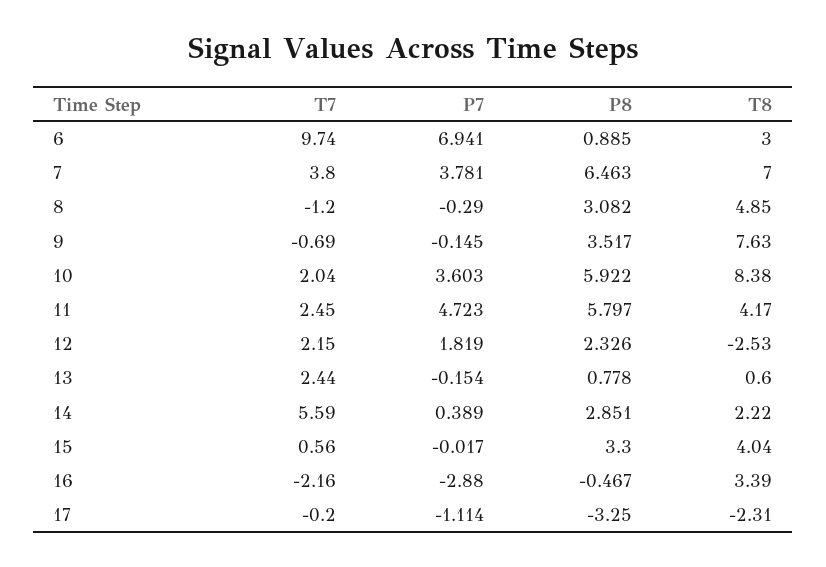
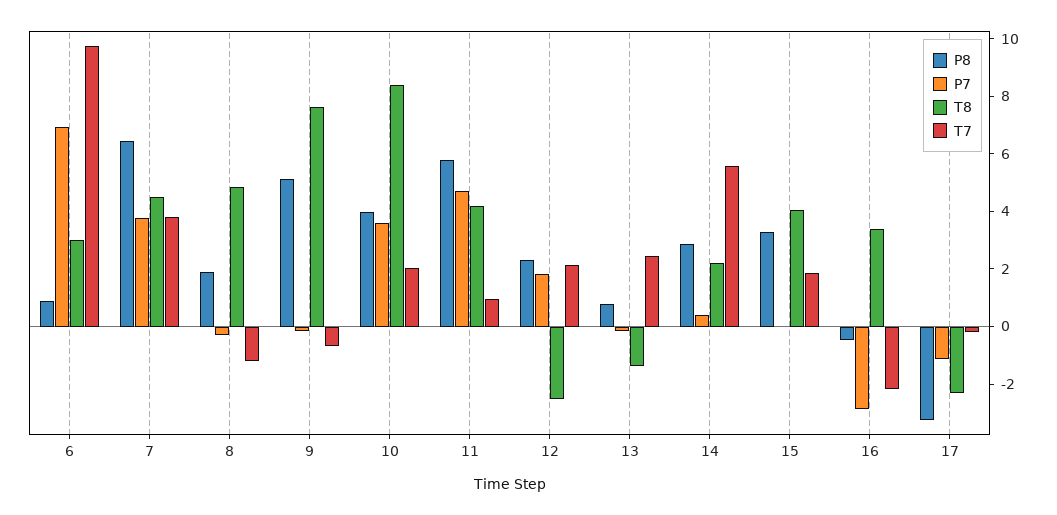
  {
    "T7": {
      "6": 9.74,
      "7": 3.8,
      "8": -1.2,
      "9": -0.69,
      "10": 2.04,
-     "11": 2.45,
+     "11": 1,
      "12": 2.15,
      "13": 2.44,
      "14": 5.59,
-     "15": 0.56,
+     "15": 2,
      "16": -2.16,
      "17": -0.2
    },
    "P7": {
      "6": 6.941,
      "7": 3.781,
      "8": -0.29,
      "9": -0.145,
      "10": 3.603,
      "11": 4.723,
      "12": 1.819,
      "13": -0.154,
      "14": 0.389,
      "15": -0.017,
      "16": -2.88,
      "17": -1.114
    },
    "P8": {
      "6": 0.885,
      "7": 6.463,
-     "8": 3.082,
+     "8": 2,
-     "9": 3.517,
+     "9": 5,
-     "10": 5.922,
+     "10": 4,
      "11": 5.797,
      "12": 2.326,
      "13": 0.778,
      "14": 2.851,
      "15": 3.3,
      "16": -0.467,
      "17": -3.25
    },
    "T8": {
      "6": 3,
-     "7": 7,
+     "7": 4.5,
      "8": 4.85,
      "9": 7.63,
      "10": 8.38,
      "11": 4.17,
      "12": -2.53,
-     "13": 0.6,
+     "13": -1.5,
      "14": 2.22,
      "15": 4.04,
      "16": 3.39,
      "17": -2.31
    }
  }

